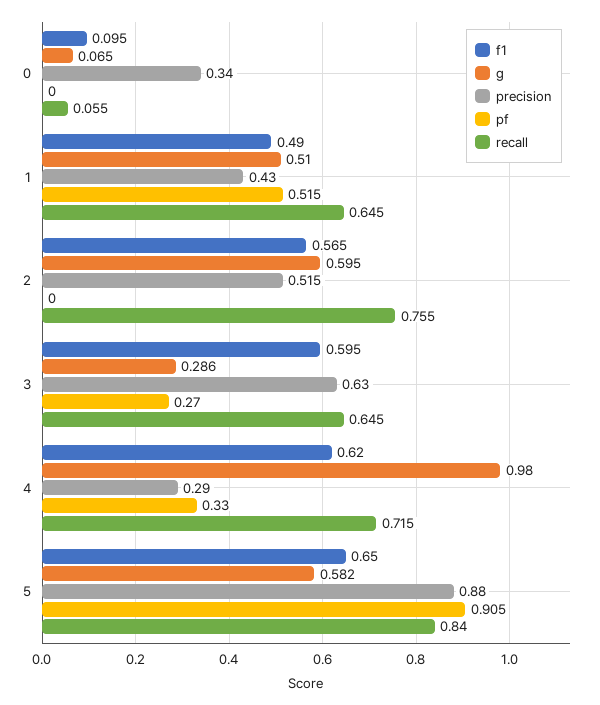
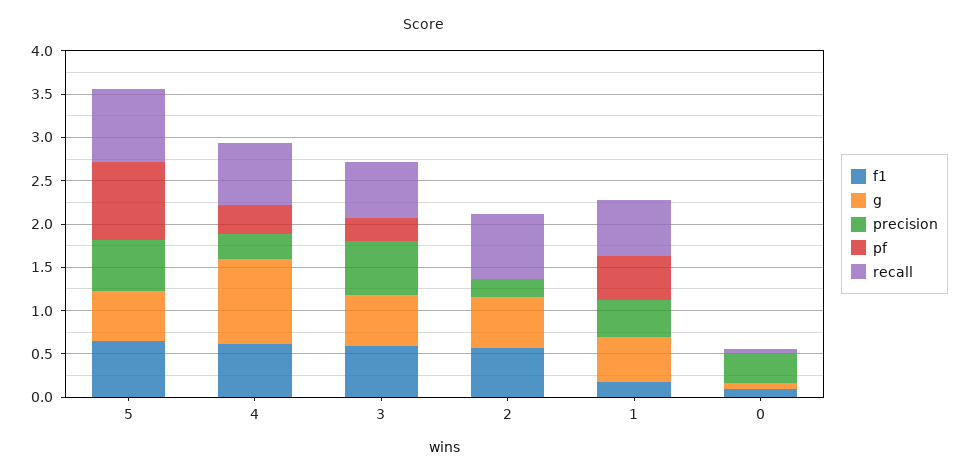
  {
    "f1": {
      "0": 0.095,
-     "1": 0.49,
+     "1": 0.2,
      "2": 0.565,
      "3": 0.595,
      "4": 0.62,
      "5": 0.65
    },
    "g": {
      "0": 0.065,
      "1": 0.51,
      "2": 0.595,
-     "3": 0.286,
+     "3": 0.6,
      "4": 0.98,
      "5": 0.582
    },
    "precision": {
      "0": 0.34,
      "1": 0.43,
-     "2": 0.515,
+     "2": 0.2,
      "3": 0.63,
      "4": 0.29,
-     "5": 0.88
+     "5": 0.6
    },
    "pf": {
      "0": 0,
      "1": 0.515,
      "2": 0,
      "3": 0.27,
      "4": 0.33,
      "5": 0.905
    },
    "recall": {
      "0": 0.055,
      "1": 0.645,
      "2": 0.755,
      "3": 0.645,
      "4": 0.715,
      "5": 0.84
    }
  }

